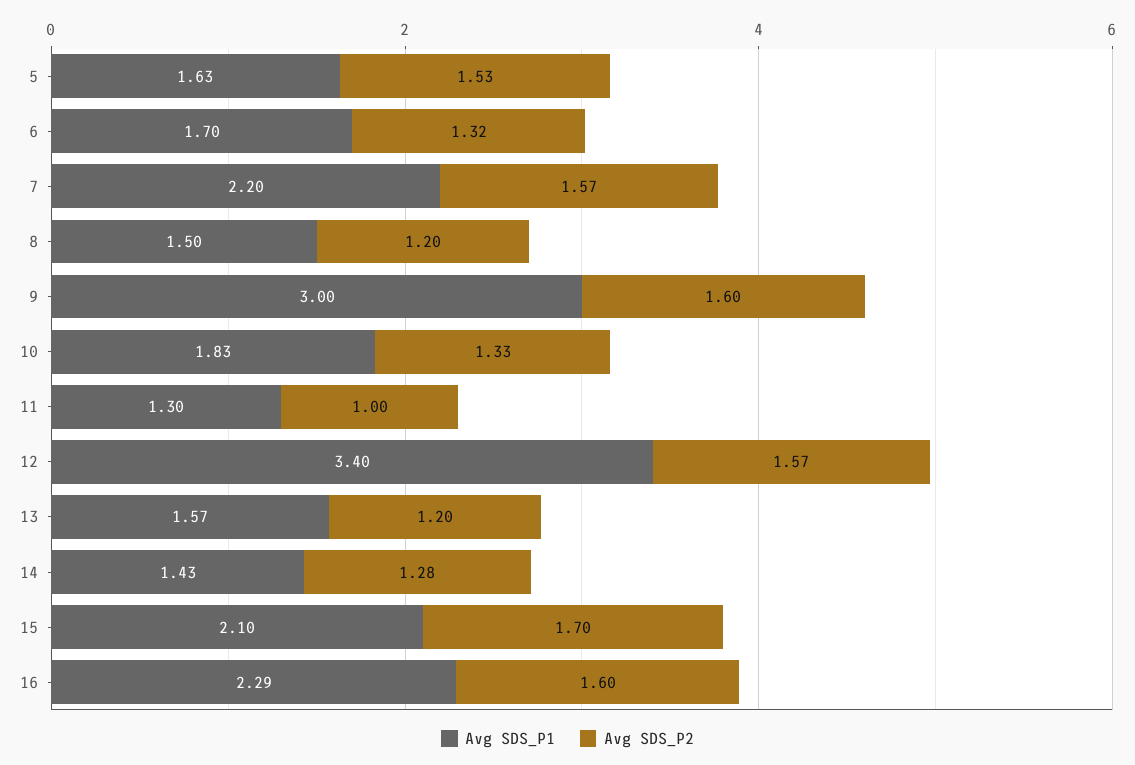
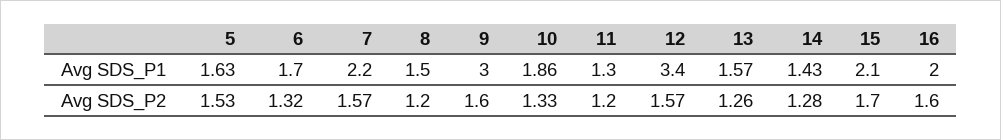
  {
    "Avg SDS_P1": {
      "5": 1.63,
      "6": 1.7,
      "7": 2.2,
      "8": 1.5,
      "9": 3,
-     "10": 1.83,
+     "10": 1.86,
      "11": 1.3,
      "12": 3.4,
      "13": 1.57,
      "14": 1.43,
      "15": 2.1,
-     "16": 2.29
+     "16": 2
    },
    "Avg SDS_P2": {
      "5": 1.53,
      "6": 1.32,
      "7": 1.57,
      "8": 1.2,
      "9": 1.6,
      "10": 1.33,
-     "11": 1,
+     "11": 1.2,
      "12": 1.57,
-     "13": 1.2,
+     "13": 1.26,
      "14": 1.28,
      "15": 1.7,
      "16": 1.6
    }
  }

